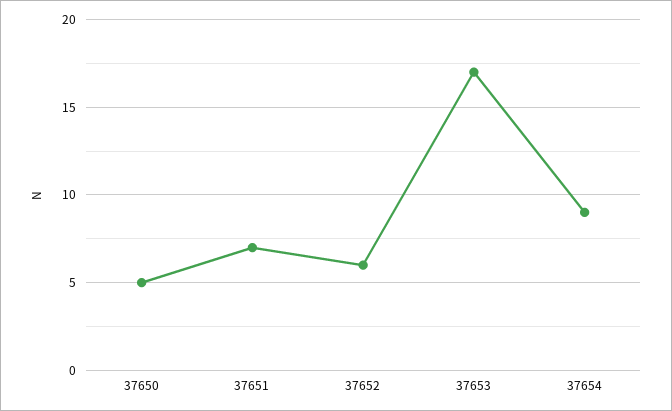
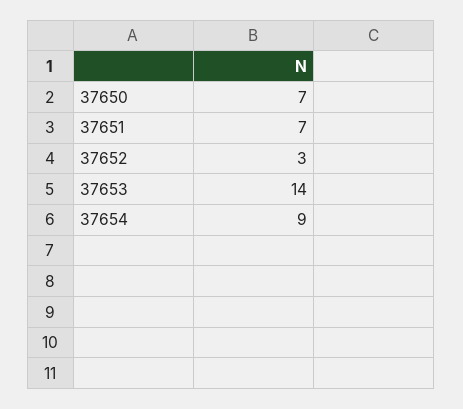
  {
-   "37650": 5,
+   "37650": 7,
    "37651": 7,
-   "37652": 6,
+   "37652": 3,
-   "37653": 17,
+   "37653": 14,
    "37654": 9
  }

